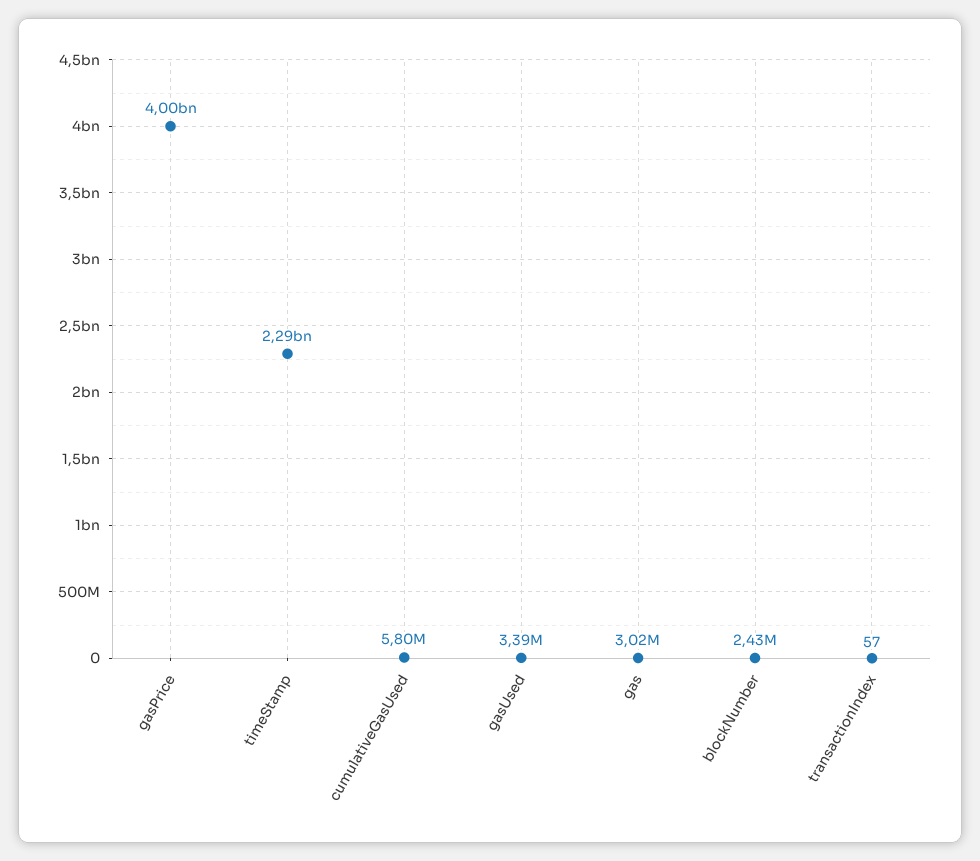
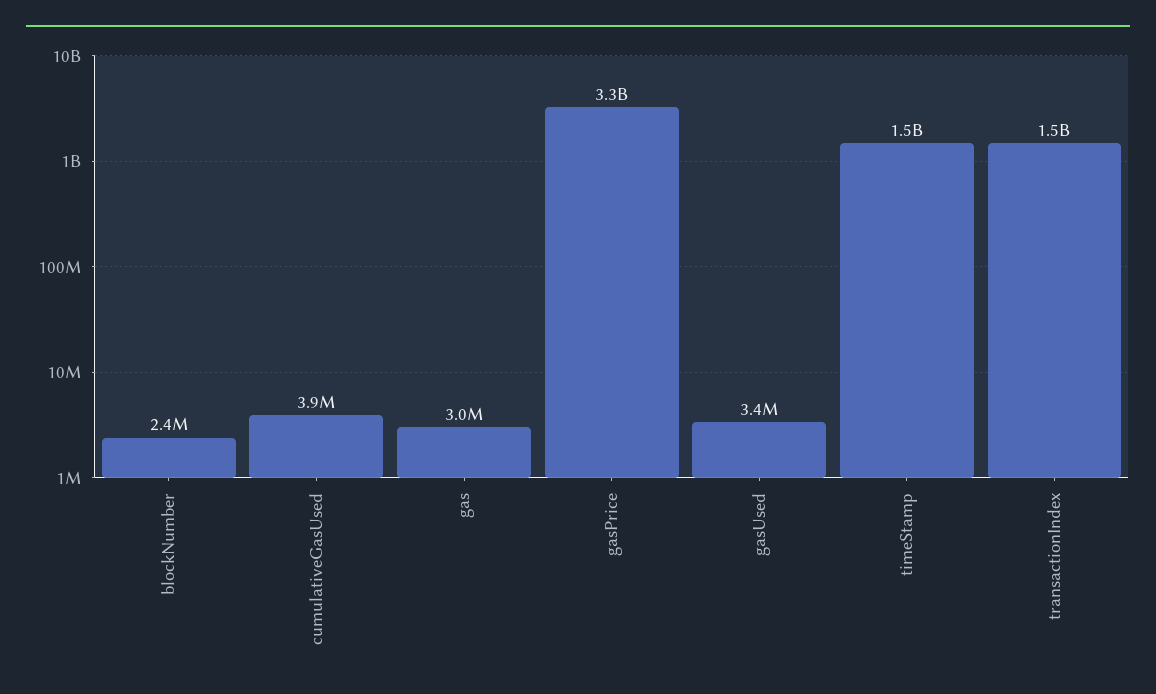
  {
-   "gasPrice": 4000000000,
+   "gasPrice": 3300000000,
-   "timeStamp": 2290000000,
+   "timeStamp": 1500000000,
-   "cumulativeGasUsed": 5800000,
+   "cumulativeGasUsed": 3900000,
    "gasUsed": 3390000,
    "gas": 3020000,
    "blockNumber": 2430000,
-   "transactionIndex": 57
+   "transactionIndex": 1500000000
  }

